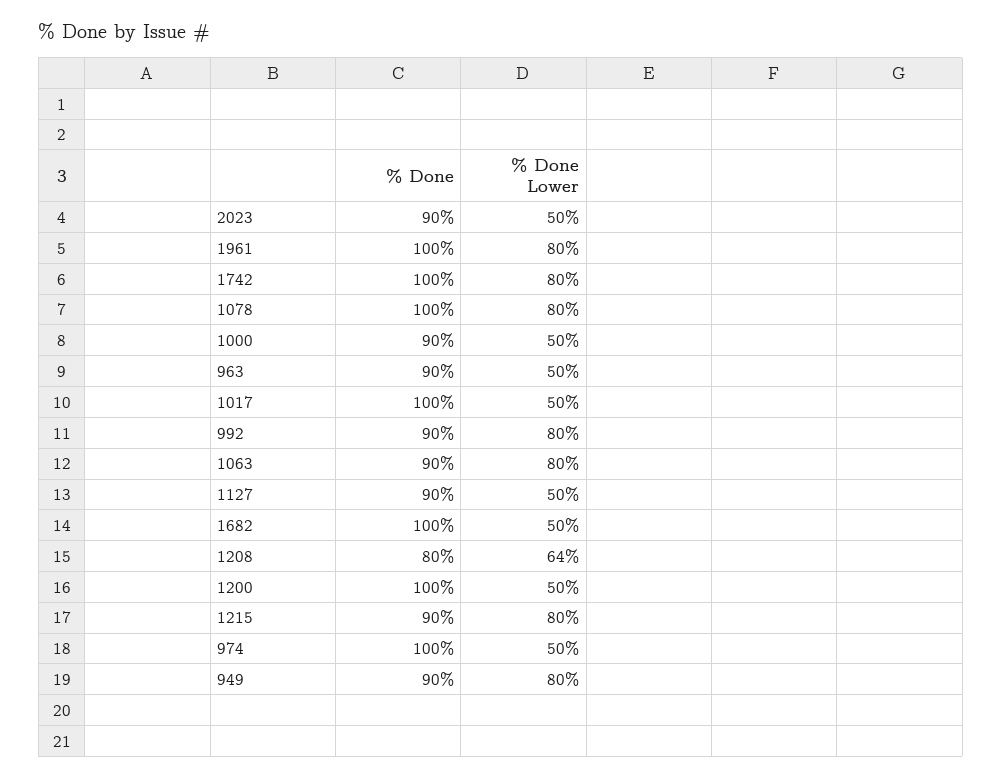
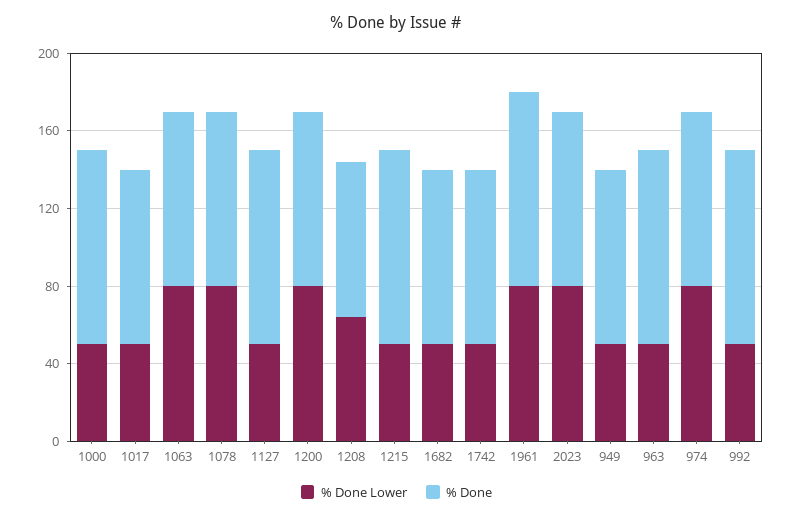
  {
    "% Done": {
      "2023": 90,
      "1961": 100,
-     "1742": 100,
+     "1742": 90,
-     "1078": 100,
+     "1078": 90,
-     "1000": 90,
+     "1000": 100,
-     "963": 90,
+     "963": 100,
-     "1017": 100,
+     "1017": 90,
-     "992": 90,
+     "992": 100,
      "1063": 90,
-     "1127": 90,
+     "1127": 100,
-     "1682": 100,
+     "1682": 90,
      "1208": 80,
-     "1200": 100,
+     "1200": 90,
-     "1215": 90,
+     "1215": 100,
-     "974": 100,
+     "974": 90,
      "949": 90
    },
    "% Done Lower": {
-     "2023": 50,
+     "2023": 80,
      "1961": 80,
-     "1742": 80,
+     "1742": 50,
      "1078": 80,
      "1000": 50,
      "963": 50,
      "1017": 50,
-     "992": 80,
+     "992": 50,
      "1063": 80,
      "1127": 50,
      "1682": 50,
      "1208": 64,
-     "1200": 50,
+     "1200": 80,
-     "1215": 80,
+     "1215": 50,
-     "974": 50,
+     "974": 80,
-     "949": 80
+     "949": 50
    }
  }

